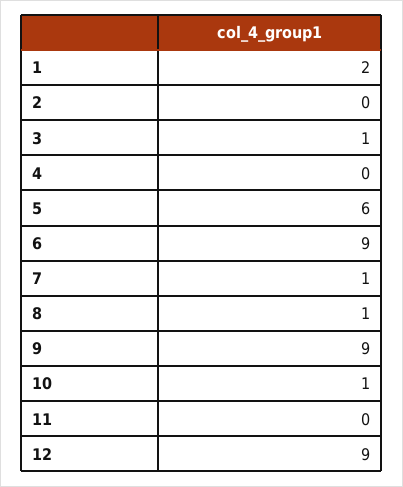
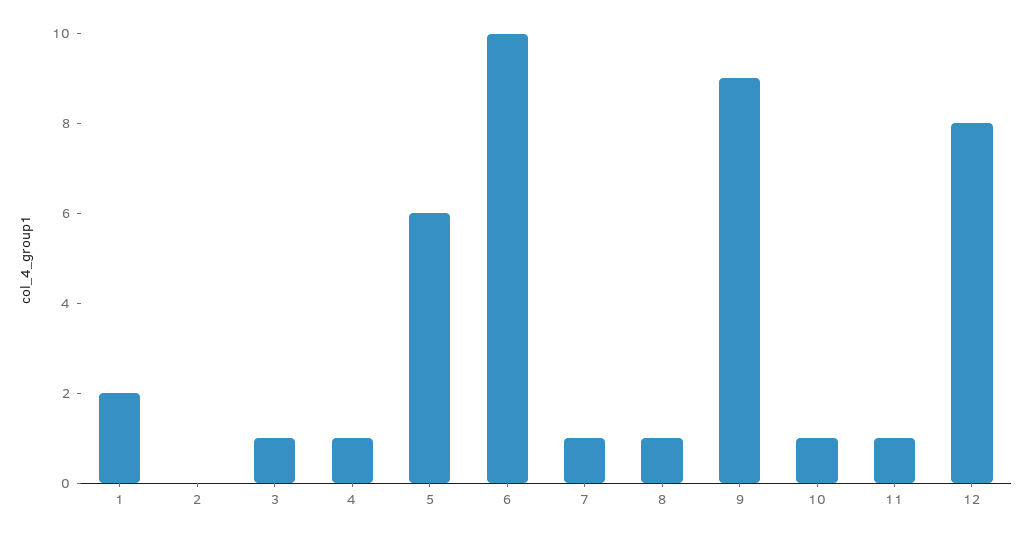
  {
    "1": 2,
    "2": 0,
    "3": 1,
-   "4": 0,
+   "4": 1,
    "5": 6,
-   "6": 9,
+   "6": 10,
    "7": 1,
    "8": 1,
    "9": 9,
    "10": 1,
-   "11": 0,
+   "11": 1,
-   "12": 9
+   "12": 8
  }

